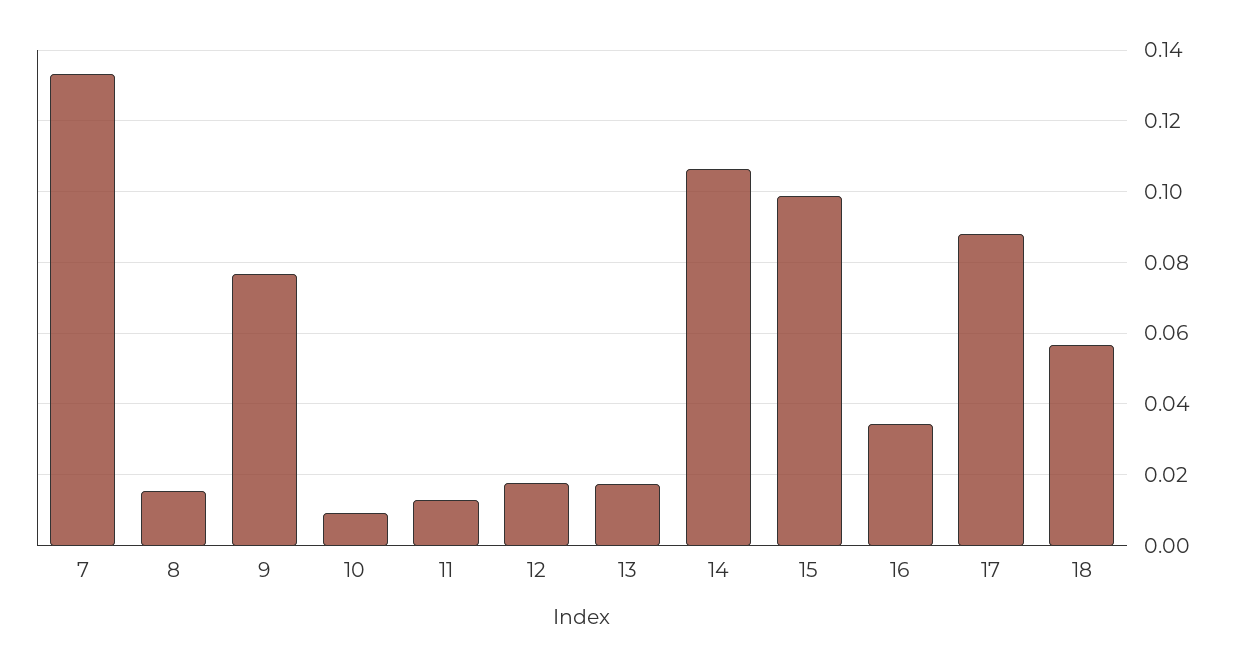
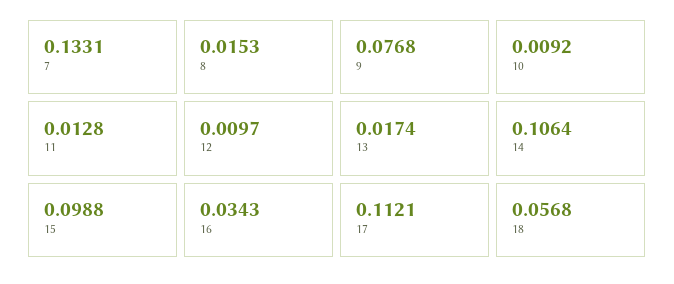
  {
    "7": 0.1331,
    "8": 0.0153,
    "9": 0.0768,
    "10": 0.0092,
    "11": 0.0128,
-   "12": 0.018,
+   "12": 0.0097,
    "13": 0.0174,
    "14": 0.1064,
    "15": 0.0988,
    "16": 0.0343,
-   "17": 0.088,
+   "17": 0.1121,
    "18": 0.0568
  }

